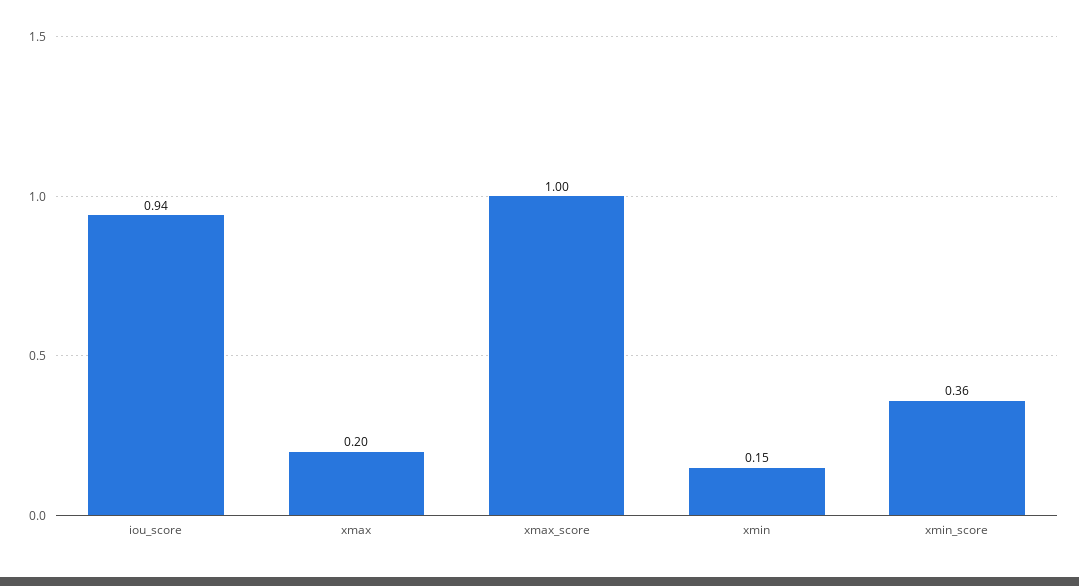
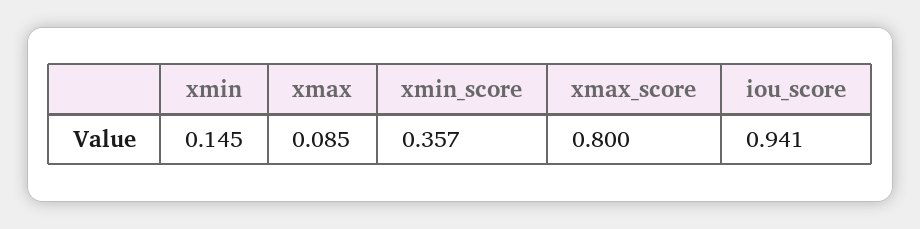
  {
    "iou_score": 0.941,
-   "xmax": 0.2,
+   "xmax": 0.085,
-   "xmax_score": 1,
+   "xmax_score": 0.8,
    "xmin": 0.145,
    "xmin_score": 0.357
  }

